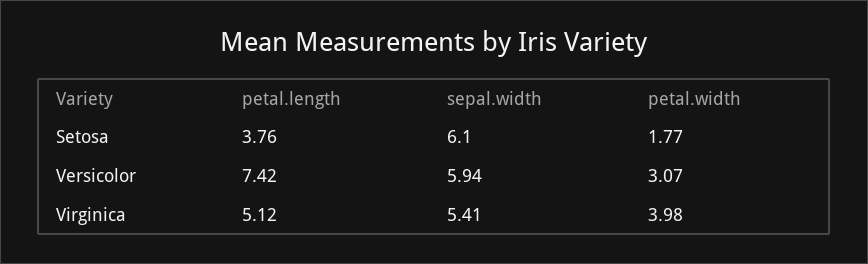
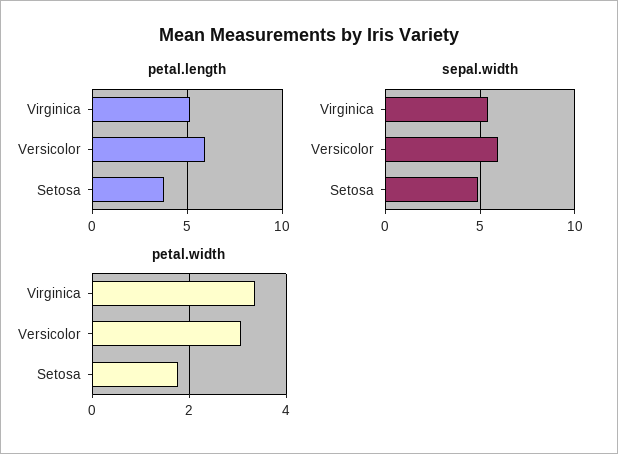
  {
    "petal.length": {
      "Setosa": 3.76,
-     "Versicolor": 7.42,
+     "Versicolor": 6,
      "Virginica": 5.12
    },
    "sepal.width": {
-     "Setosa": 6.1,
+     "Setosa": 5,
      "Versicolor": 5.94,
      "Virginica": 5.41
    },
    "petal.width": {
      "Setosa": 1.77,
      "Versicolor": 3.07,
-     "Virginica": 3.98
+     "Virginica": 3.4
    }
  }

